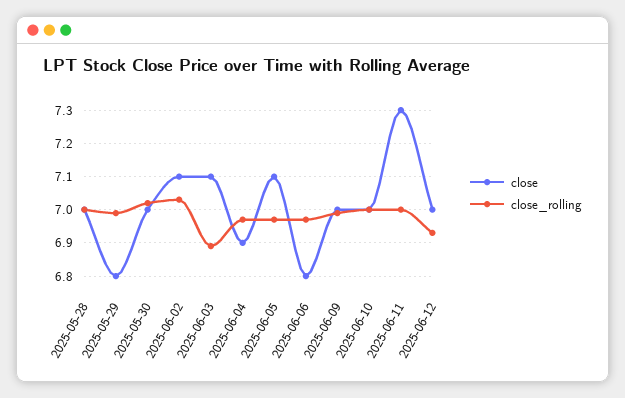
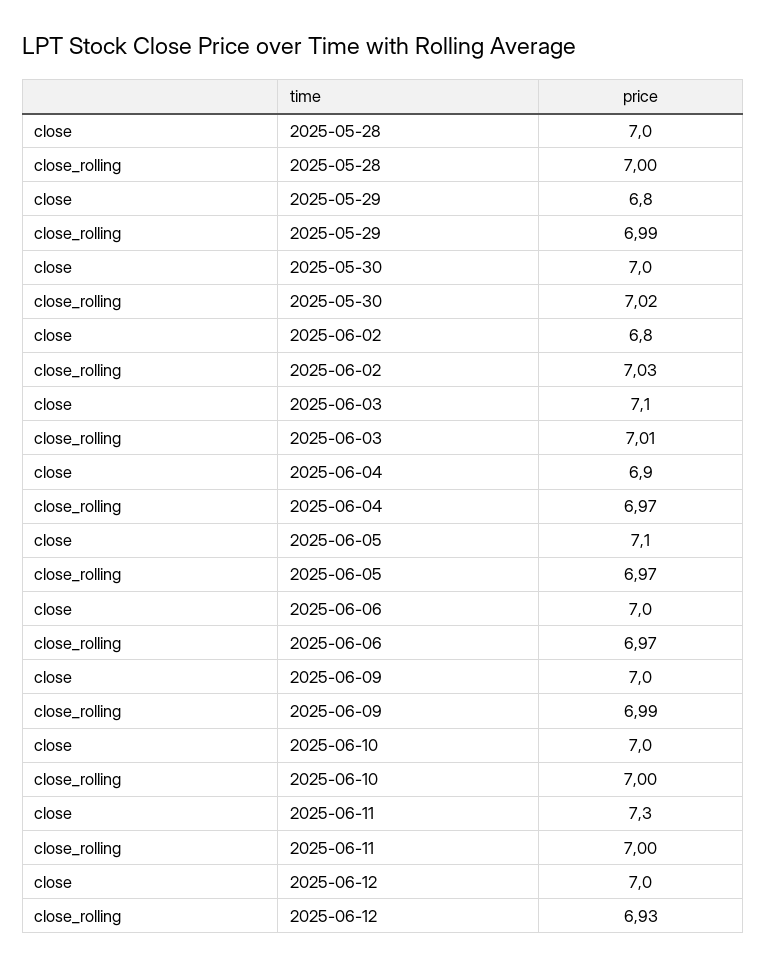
  {
    "close": {
      "2025-05-28": 7,
      "2025-05-29": 6.8,
      "2025-05-30": 7,
-     "2025-06-02": 7.1,
+     "2025-06-02": 6.8,
      "2025-06-03": 7.1,
      "2025-06-04": 6.9,
      "2025-06-05": 7.1,
-     "2025-06-06": 6.8,
+     "2025-06-06": 7,
      "2025-06-09": 7,
      "2025-06-10": 7,
      "2025-06-11": 7.3,
      "2025-06-12": 7
    },
    "close_rolling": {
      "2025-05-28": 7,
      "2025-05-29": 6.99,
      "2025-05-30": 7.02,
      "2025-06-02": 7.03,
-     "2025-06-03": 6.9,
+     "2025-06-03": 7.01,
      "2025-06-04": 6.97,
      "2025-06-05": 6.97,
      "2025-06-06": 6.97,
      "2025-06-09": 6.99,
      "2025-06-10": 7,
      "2025-06-11": 7,
      "2025-06-12": 6.93
    }
  }

